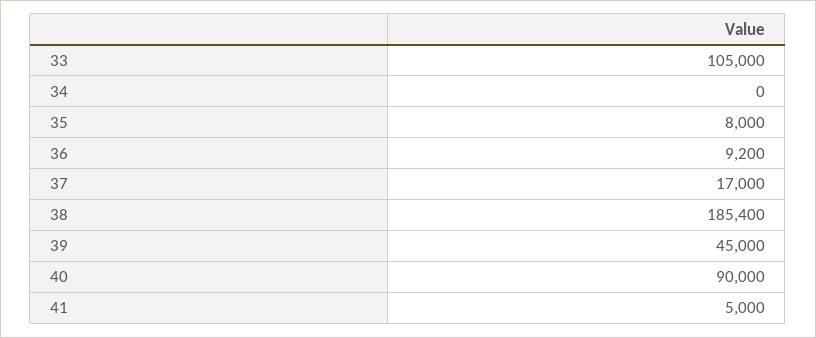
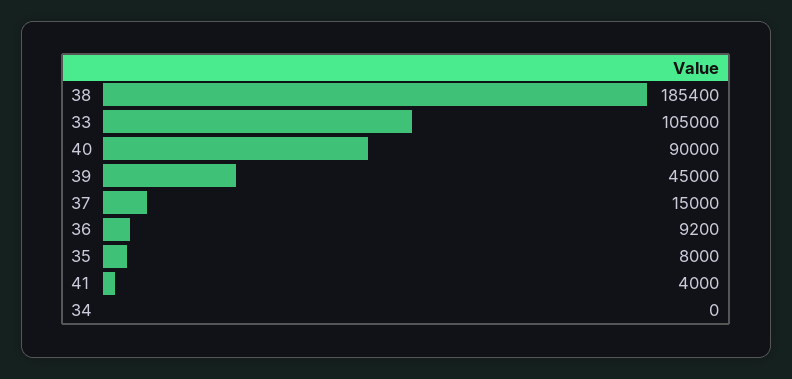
  {
    "33": 105000,
    "34": 0,
    "35": 8000,
    "36": 9200,
-   "37": 17000,
+   "37": 15000,
    "38": 185400,
    "39": 45000,
    "40": 90000,
-   "41": 5000
+   "41": 4000
  }

